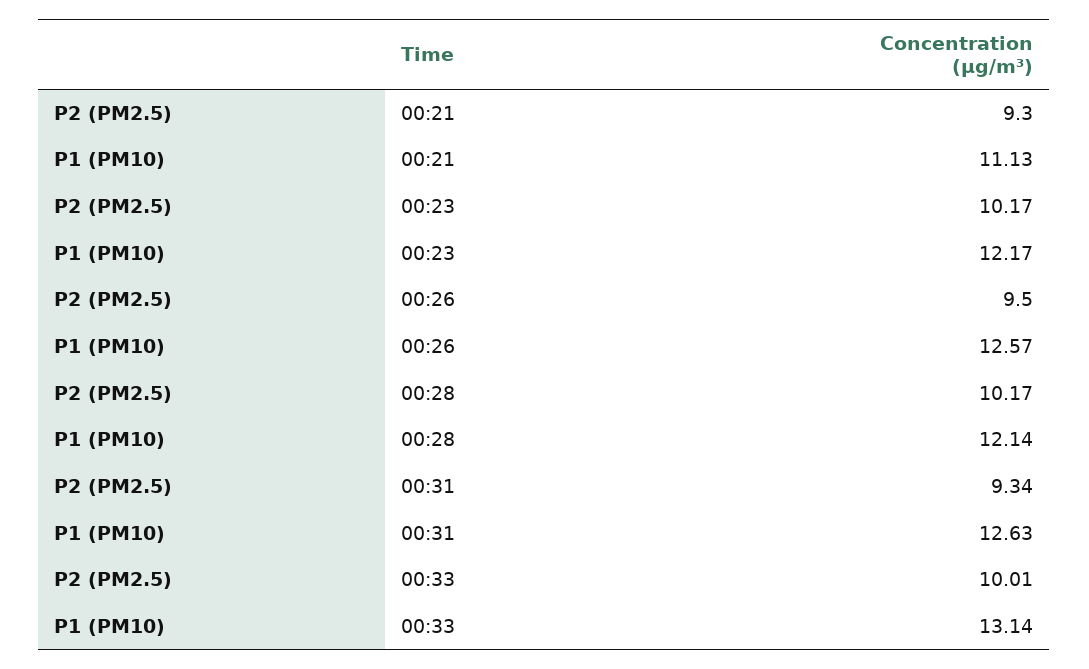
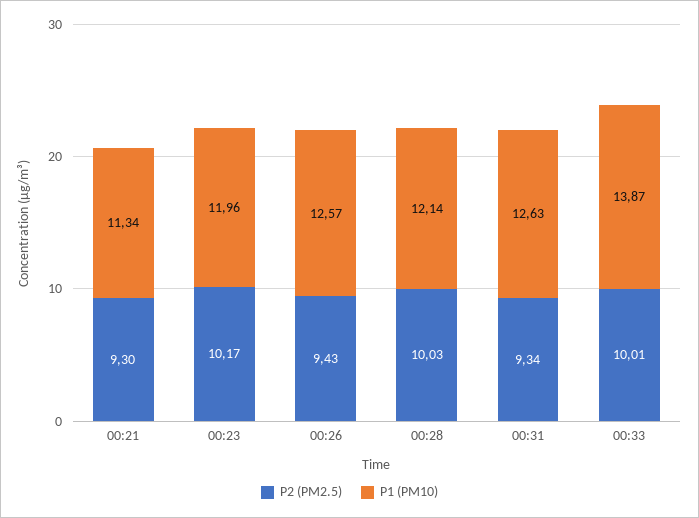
  {
    "P2 (PM2.5)": {
      "00:21": 9.3,
      "00:23": 10.17,
-     "00:26": 9.5,
+     "00:26": 9.43,
-     "00:28": 10.17,
+     "00:28": 10.03,
      "00:31": 9.34,
      "00:33": 10.01
    },
    "P1 (PM10)": {
-     "00:21": 11.13,
+     "00:21": 11.34,
-     "00:23": 12.17,
+     "00:23": 11.96,
      "00:26": 12.57,
      "00:28": 12.14,
      "00:31": 12.63,
-     "00:33": 13.14
+     "00:33": 13.87
    }
  }

